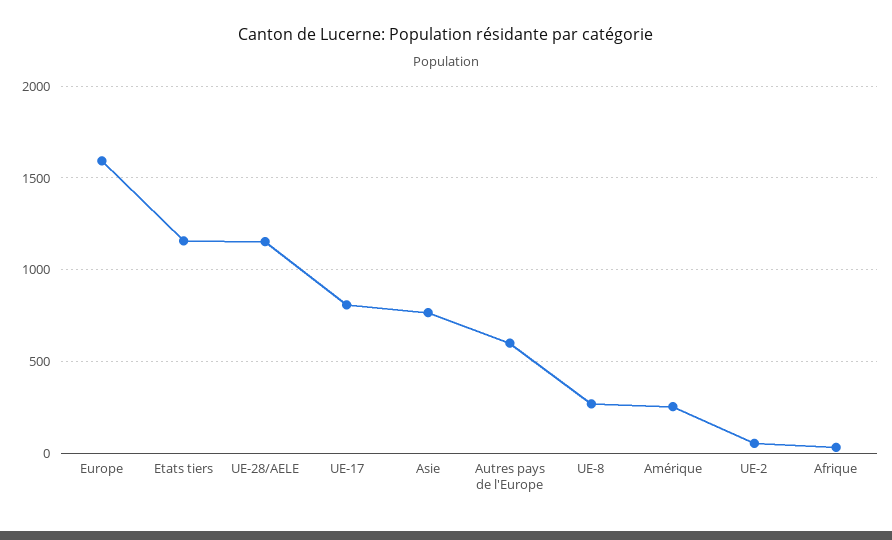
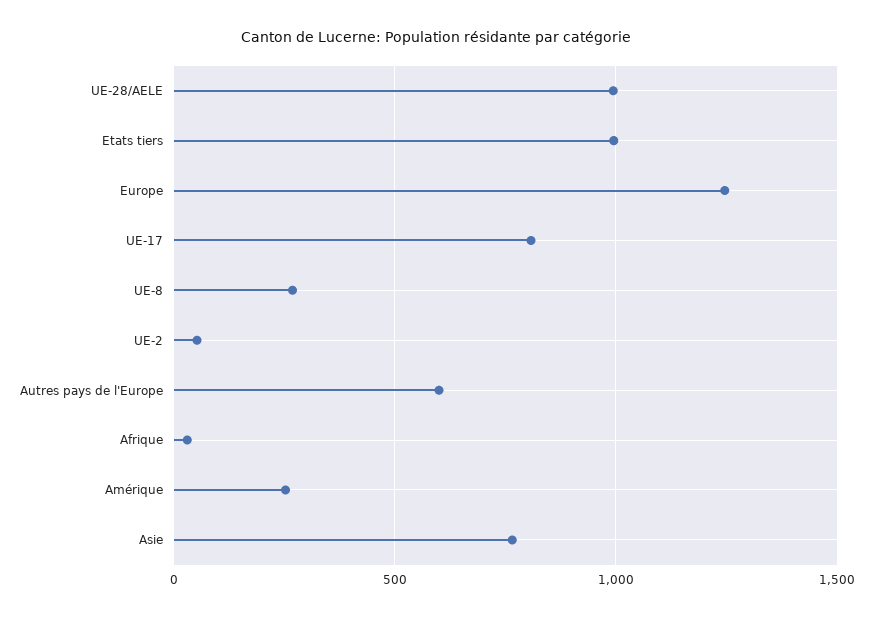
  {
-   "Europe": 1600,
+   "Europe": 1250,
-   "Etats tiers": 1150,
+   "Etats tiers": 1000,
-   "UE-28/AELE": 1150,
+   "UE-28/AELE": 1000,
    "UE-17": 800,
    "Asie": 750,
    "Autres pays de l'Europe": 600,
    "UE-8": 250,
    "Amérique": 250,
    "UE-2": 50,
    "Afrique": 50
  }

